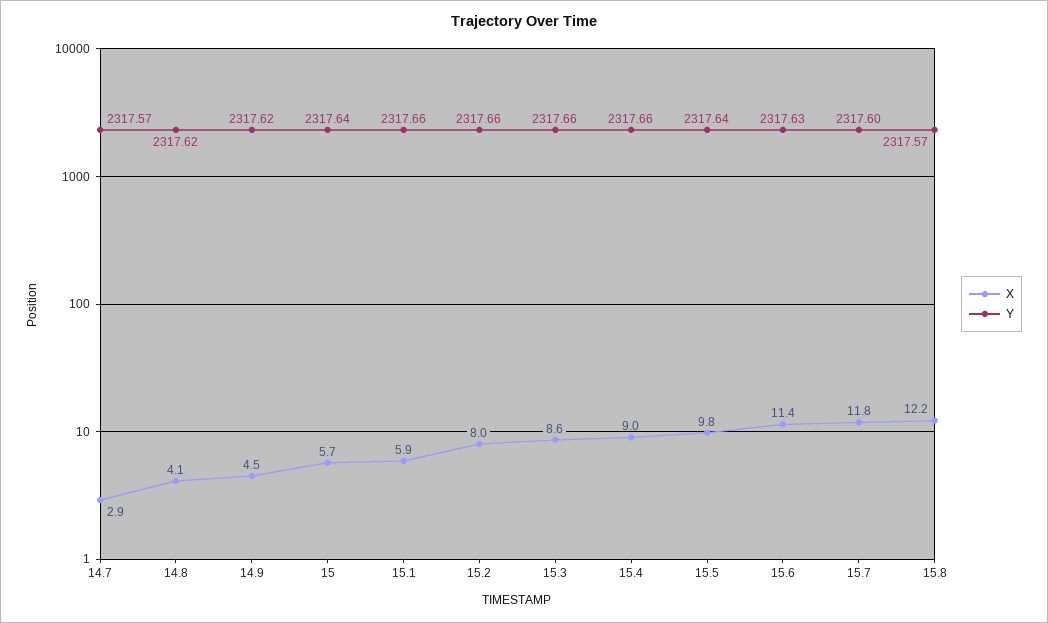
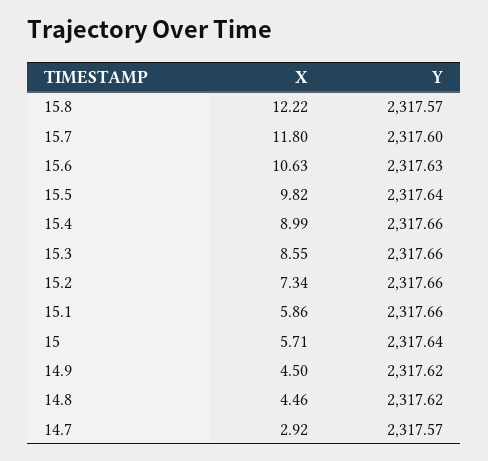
  {
    "X": {
      "14.7": 2.92,
-     "14.8": 4.1,
+     "14.8": 4.46,
      "14.9": 4.5,
      "15": 5.71,
      "15.1": 5.86,
-     "15.2": 8,
+     "15.2": 7.34,
      "15.3": 8.55,
      "15.4": 8.99,
      "15.5": 9.82,
-     "15.6": 11.4,
+     "15.6": 10.63,
      "15.7": 11.8,
      "15.8": 12.22
    },
    "Y": {
      "14.7": 2317.57,
      "14.8": 2317.62,
      "14.9": 2317.62,
      "15": 2317.64,
      "15.1": 2317.66,
      "15.2": 2317.66,
      "15.3": 2317.66,
      "15.4": 2317.66,
      "15.5": 2317.64,
      "15.6": 2317.63,
      "15.7": 2317.6,
      "15.8": 2317.57
    }
  }

